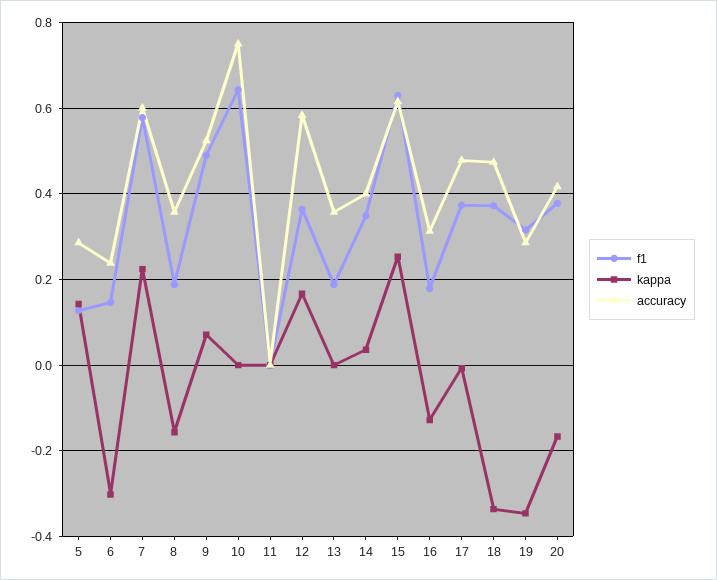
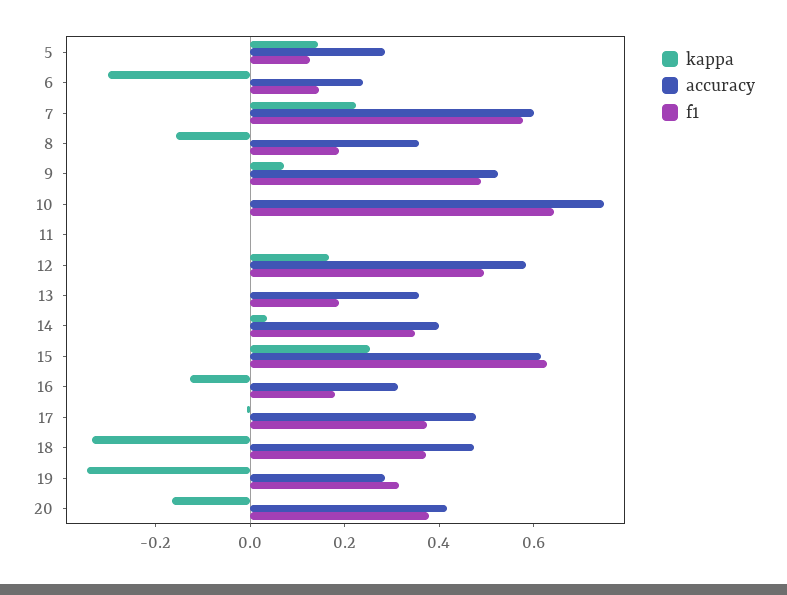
  {
    "f1": {
      "5": 0.12,
      "6": 0.14,
      "7": 0.58,
      "8": 0.18,
      "9": 0.48,
      "10": 0.64,
      "11": 0,
-     "12": 0.36,
+     "12": 0.5,
      "13": 0.18,
      "14": 0.34,
      "15": 0.62,
      "16": 0.18,
      "17": 0.38,
      "18": 0.38,
      "19": 0.32,
      "20": 0.38
    },
    "kappa": {
      "5": 0.14,
      "6": -0.3,
      "7": 0.22,
      "8": -0.16,
      "9": 0.08,
      "10": 0,
      "11": 0,
      "12": 0.16,
      "13": 0,
      "14": 0.04,
      "15": 0.26,
      "16": -0.12,
      "17": 0,
      "18": -0.34,
      "19": -0.34,
      "20": -0.16
    },
    "accuracy": {
      "5": 0.28,
      "6": 0.24,
      "7": 0.6,
      "8": 0.36,
      "9": 0.52,
      "10": 0.76,
      "11": 0,
      "12": 0.58,
      "13": 0.36,
      "14": 0.4,
      "15": 0.62,
      "16": 0.32,
      "17": 0.48,
      "18": 0.48,
      "19": 0.28,
      "20": 0.42
    }
  }

